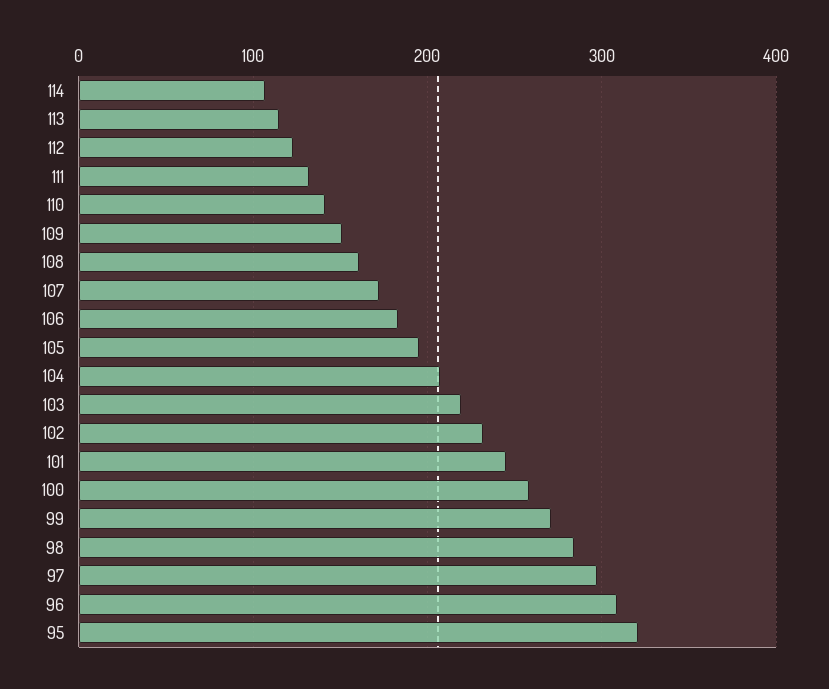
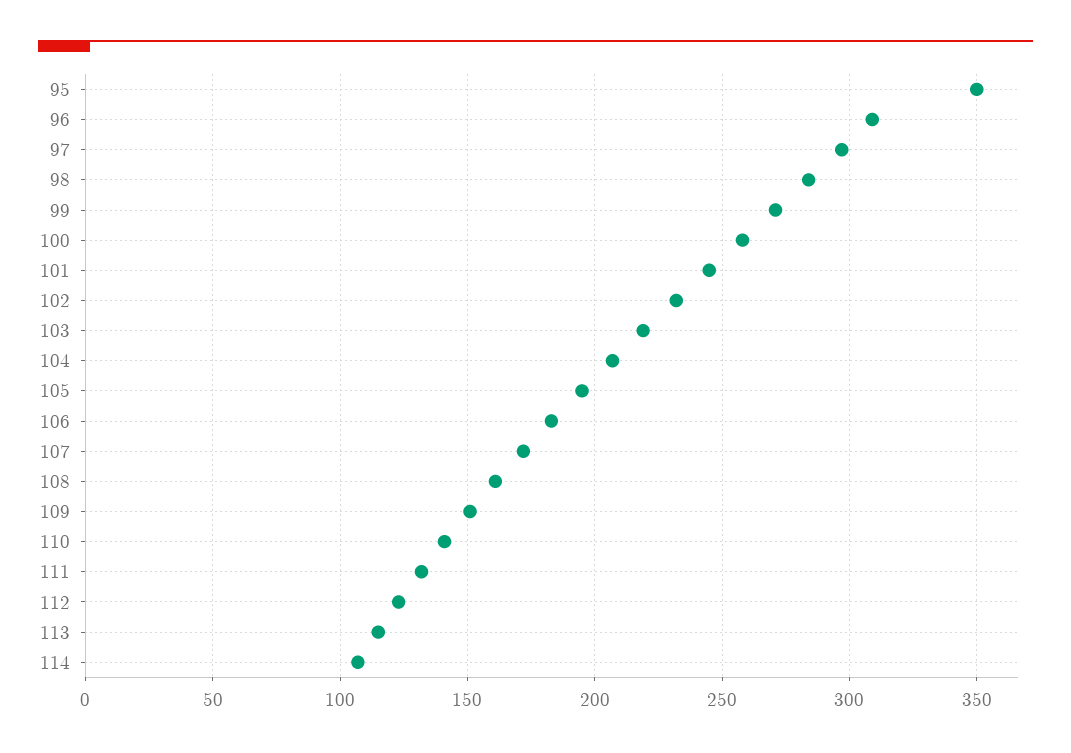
  {
    "114": 105,
    "113": 115,
    "112": 125,
    "111": 130,
    "110": 140,
    "109": 150,
    "108": 160,
    "107": 170,
    "106": 185,
    "105": 195,
    "104": 205,
    "103": 220,
    "102": 230,
    "101": 245,
    "100": 260,
    "99": 270,
    "98": 285,
    "97": 295,
    "96": 310,
-   "95": 320
+   "95": 350
  }

